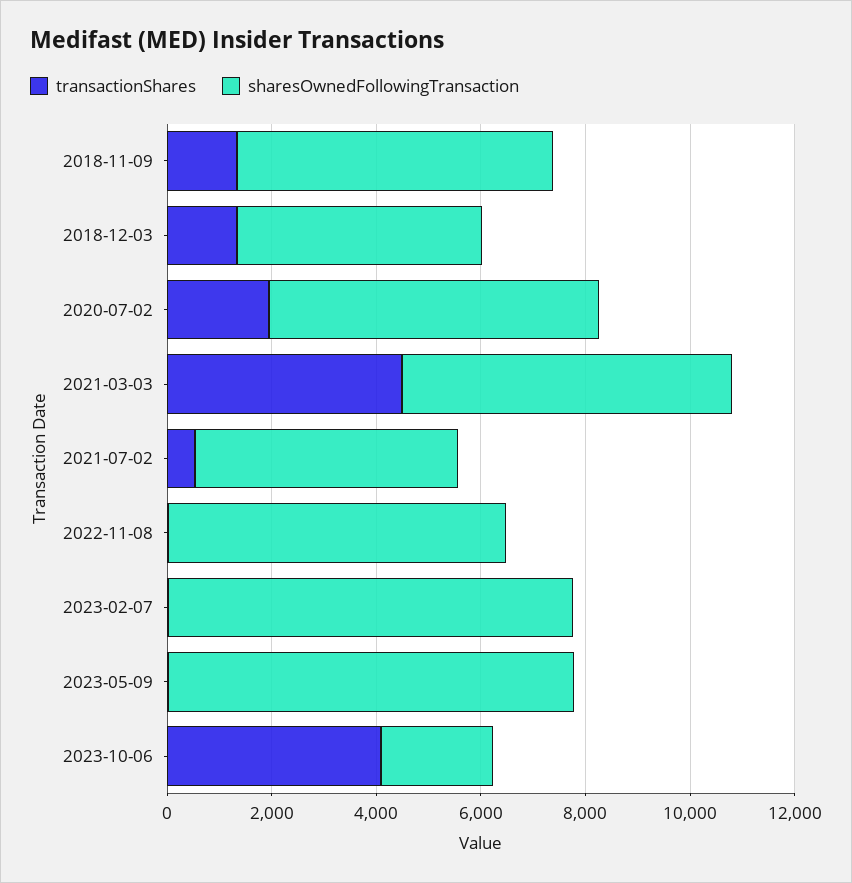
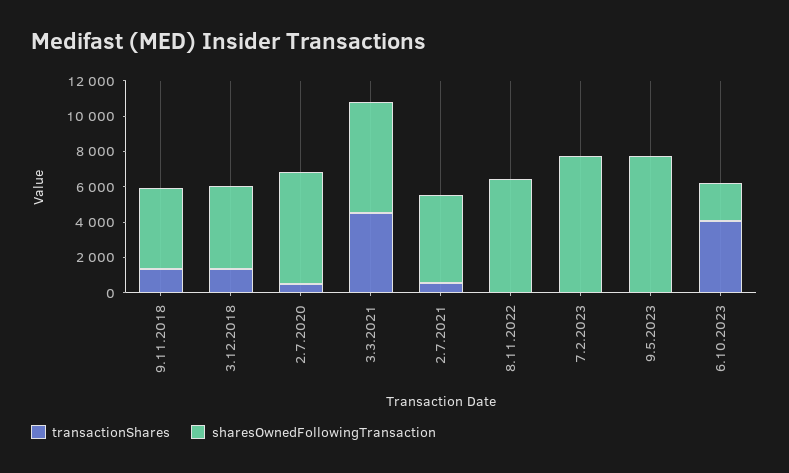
  {
    "transactionShares": {
      "2018-11-09": 1500,
      "2018-12-03": 1500,
-     "2020-07-02": 2000,
+     "2020-07-02": 500,
      "2021-03-03": 4500,
      "2021-07-02": 500,
      "2022-11-08": 0,
      "2023-02-07": 0,
      "2023-05-09": 0,
      "2023-10-06": 4000
    },
    "sharesOwnedFollowingTransaction": {
-     "2018-11-09": 6000,
+     "2018-11-09": 4500,
      "2018-12-03": 4500,
      "2020-07-02": 6500,
      "2021-03-03": 6500,
      "2021-07-02": 5000,
      "2022-11-08": 6500,
      "2023-02-07": 8000,
      "2023-05-09": 8000,
      "2023-10-06": 2000
    }
  }

